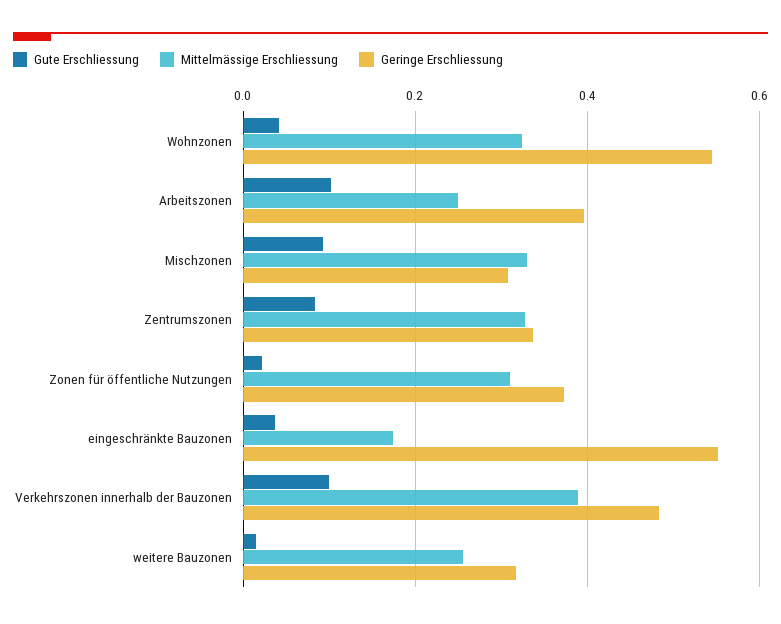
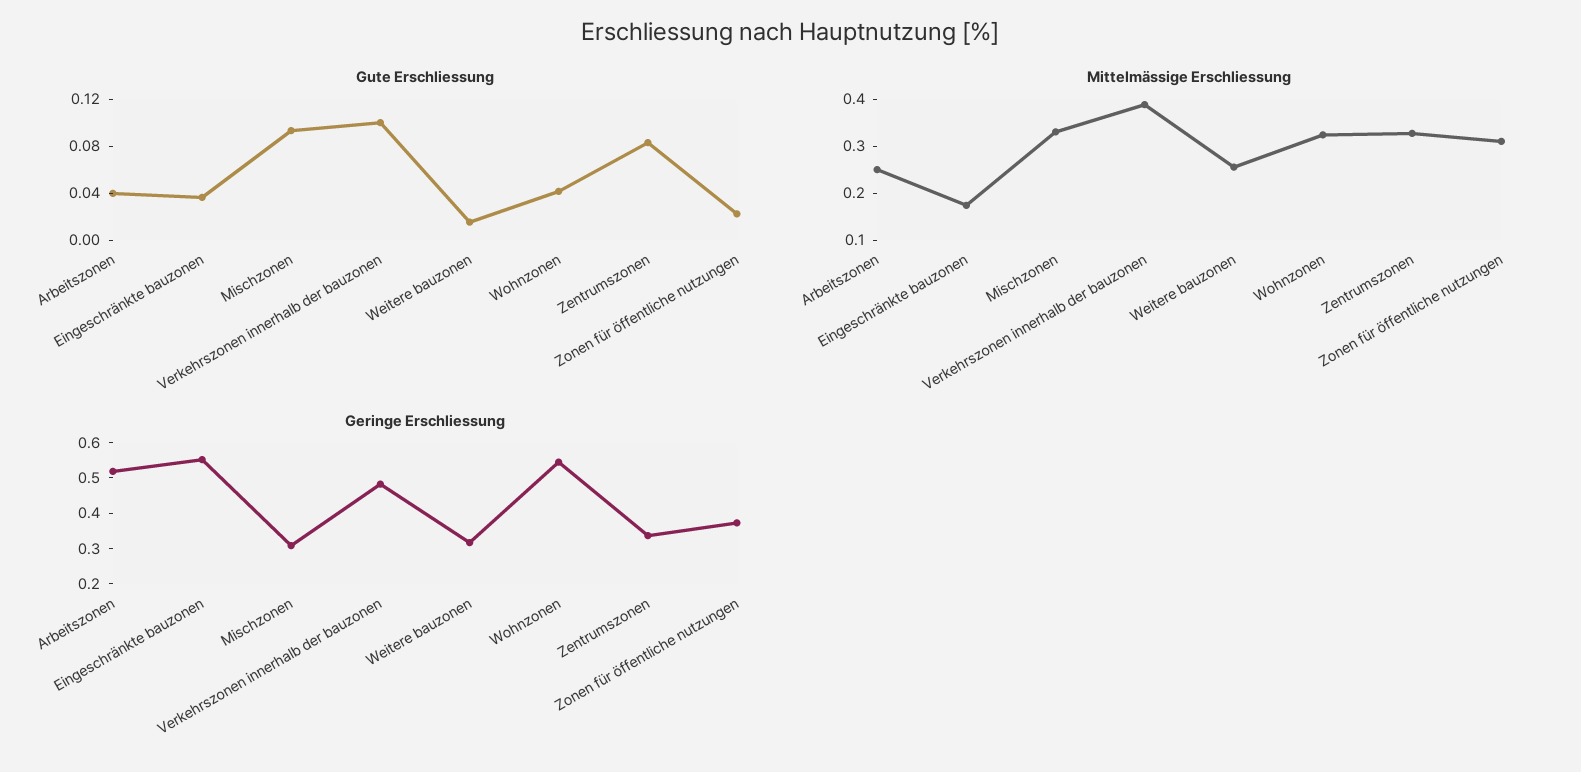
  {
    "Gute Erschliessung": {
      "Wohnzonen": 0.04,
-     "Arbeitszonen": 0.1,
+     "Arbeitszonen": 0.04,
      "Mischzonen": 0.09,
      "Zentrumszonen": 0.08,
      "Zonen für öffentliche Nutzungen": 0.02,
      "eingeschränkte Bauzonen": 0.04,
      "Verkehrszonen innerhalb der Bauzonen": 0.1,
      "weitere Bauzonen": 0.02
    },
    "Mittelmässige Erschliessung": {
      "Wohnzonen": 0.32,
      "Arbeitszonen": 0.24,
      "Mischzonen": 0.34,
      "Zentrumszonen": 0.32,
      "Zonen für öffentliche Nutzungen": 0.3,
      "eingeschränkte Bauzonen": 0.18,
      "Verkehrszonen innerhalb der Bauzonen": 0.38,
      "weitere Bauzonen": 0.26
    },
    "Geringe Erschliessung": {
      "Wohnzonen": 0.54,
-     "Arbeitszonen": 0.4,
+     "Arbeitszonen": 0.525,
      "Mischzonen": 0.3,
      "Zentrumszonen": 0.34,
      "Zonen für öffentliche Nutzungen": 0.38,
      "eingeschränkte Bauzonen": 0.56,
      "Verkehrszonen innerhalb der Bauzonen": 0.48,
      "weitere Bauzonen": 0.32
    }
  }

